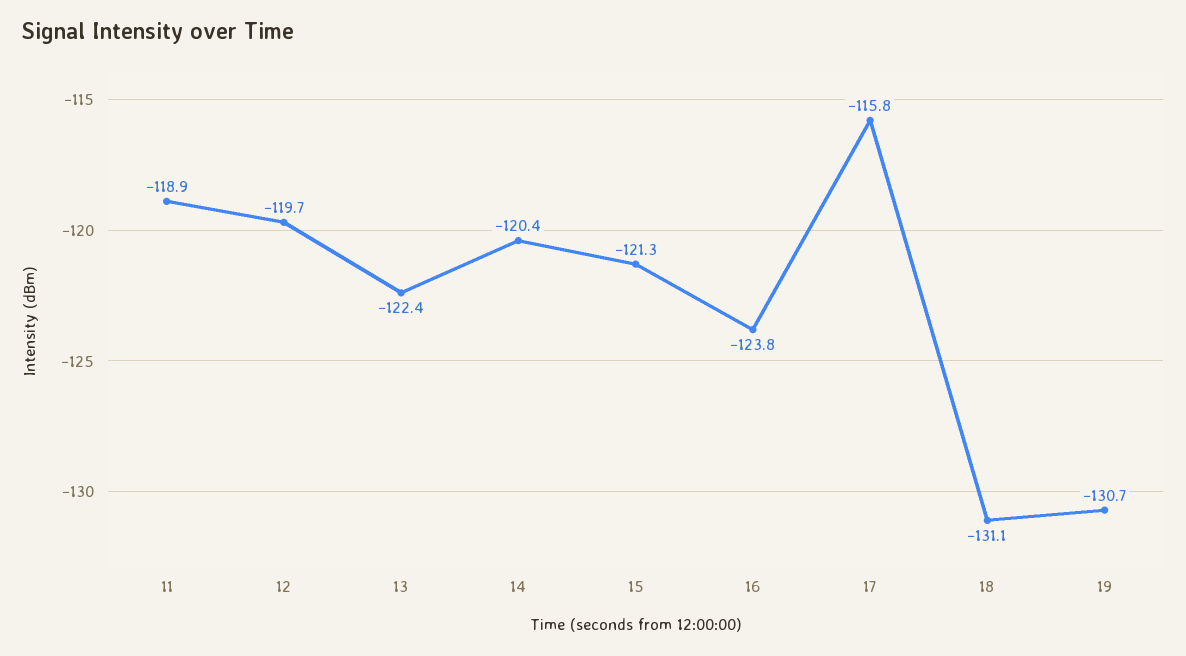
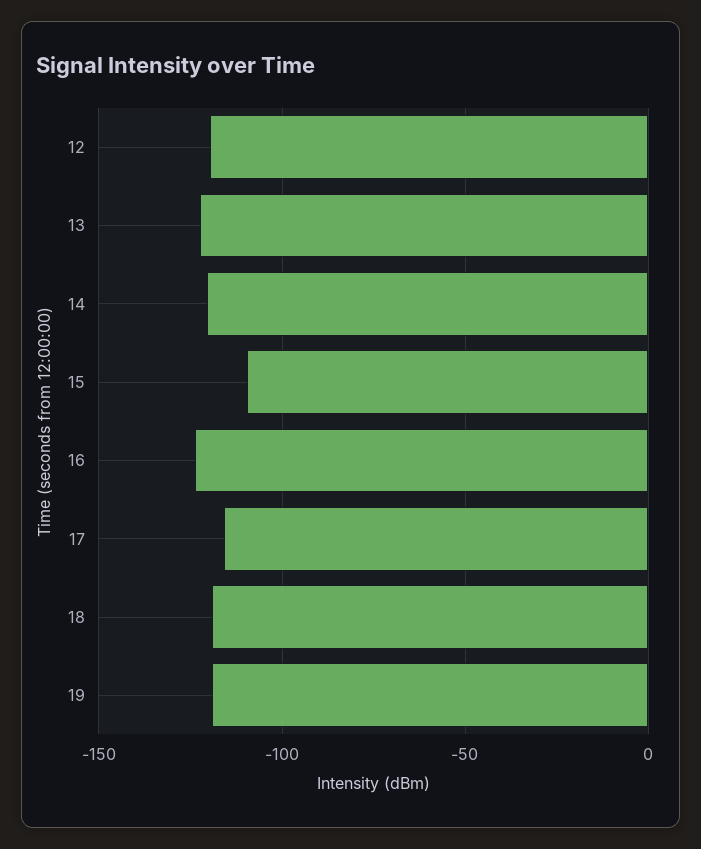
  {
-   "11": -118.9,
    "12": -119.7,
    "13": -122.4,
    "14": -120.4,
-   "15": -121.3,
+   "15": -110,
    "16": -123.8,
    "17": -115.8,
-   "18": -131.1,
+   "18": -120,
-   "19": -130.7
+   "19": -120
  }

